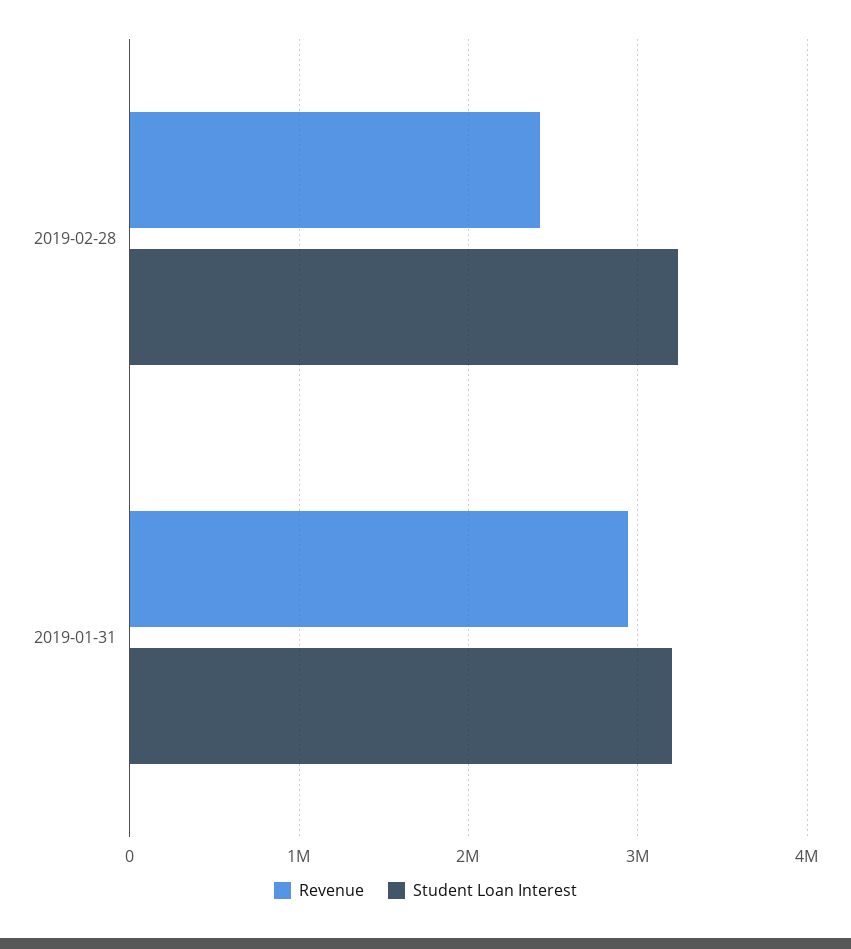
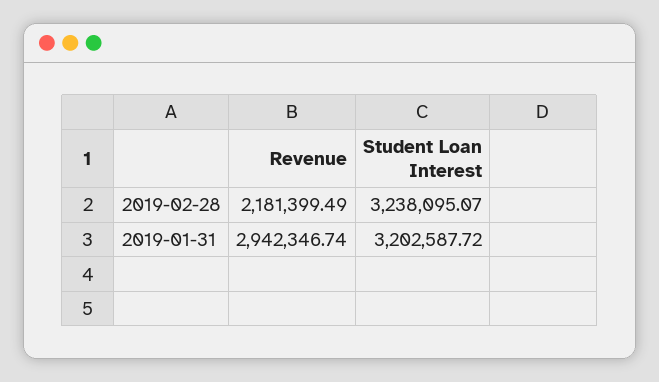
  {
    "Revenue": {
-     "2019-02-28": 2400000,
+     "2019-02-28": 2181399.49,
      "2019-01-31": 2942346.74
    },
    "Student Loan Interest": {
      "2019-02-28": 3238095.07,
      "2019-01-31": 3202587.72
    }
  }

